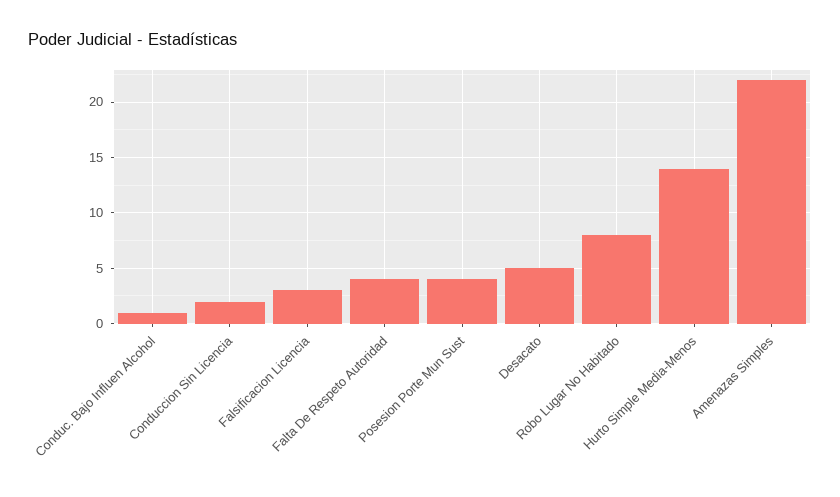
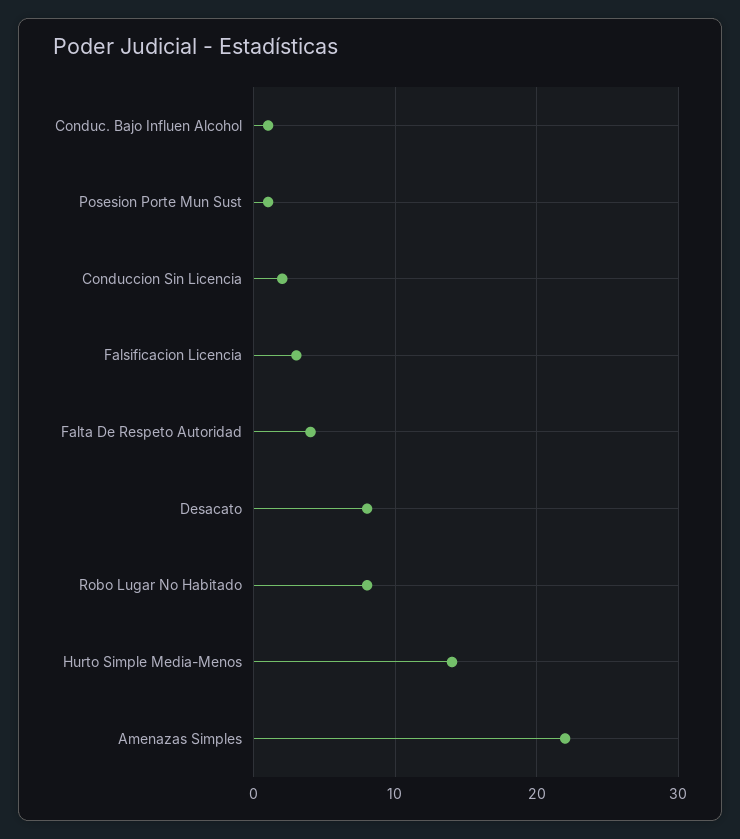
  {
    "Conduc. Bajo Influen Alcohol": 1,
    "Conduccion Sin Licencia": 2,
    "Falsificacion Licencia": 3,
    "Falta De Respeto Autoridad": 4,
-   "Posesion Porte Mun Sust": 4,
+   "Posesion Porte Mun Sust": 1,
-   "Desacato": 5,
+   "Desacato": 8,
    "Robo Lugar No Habitado": 8,
    "Hurto Simple Media-Menos": 14,
    "Amenazas Simples": 22
  }

